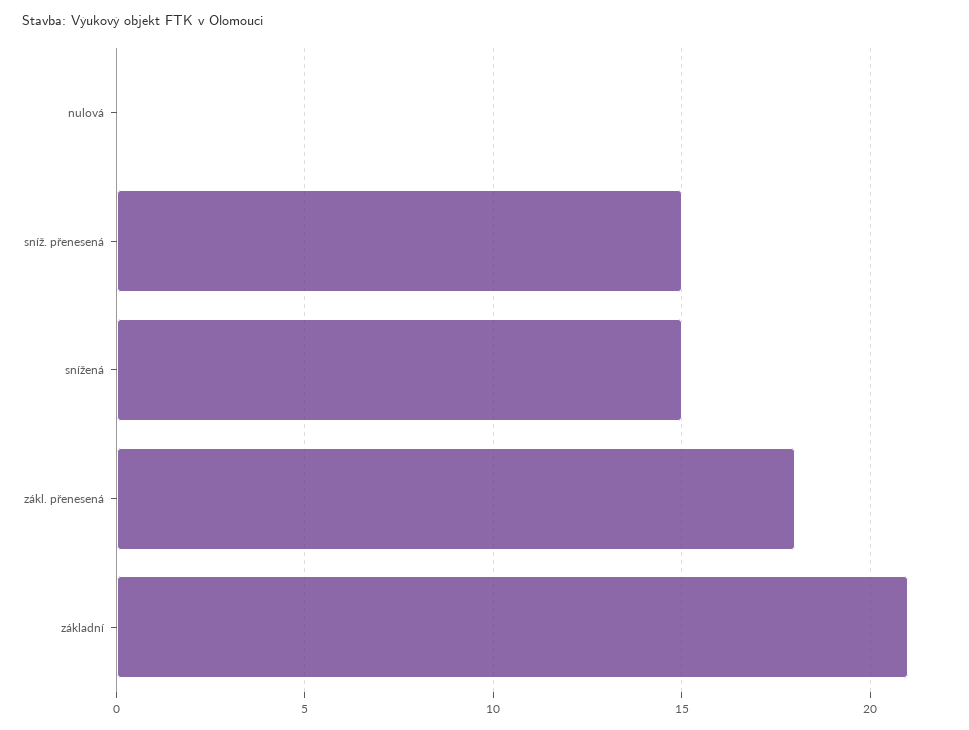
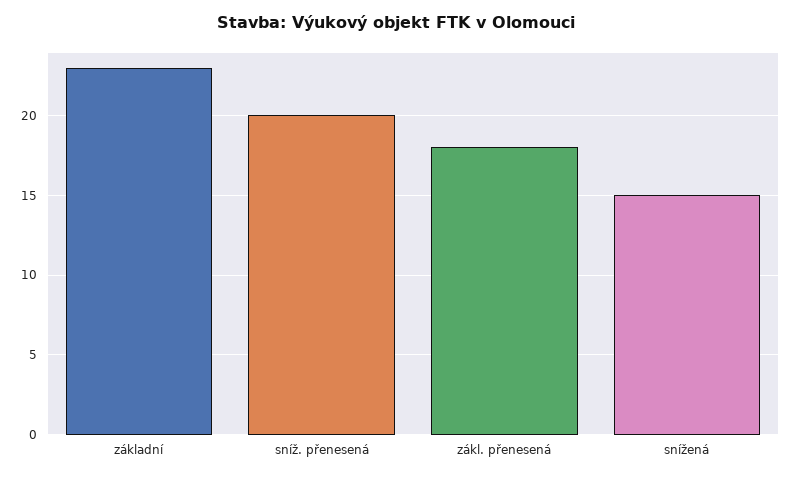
  {
-   "nulová": 0,
-   "sníž. přenesená": 15,
+   "sníž. přenesená": 20,
    "snížená": 15,
    "zákl. přenesená": 18,
-   "základní": 21
+   "základní": 23
  }

